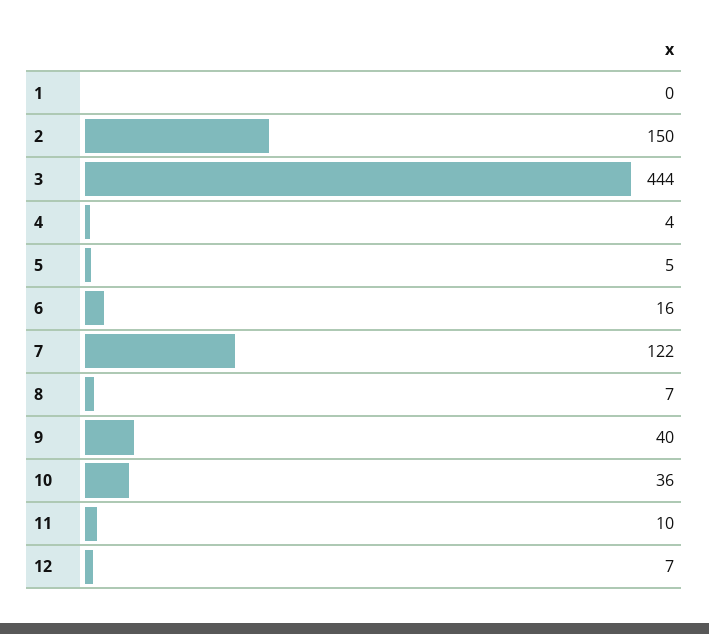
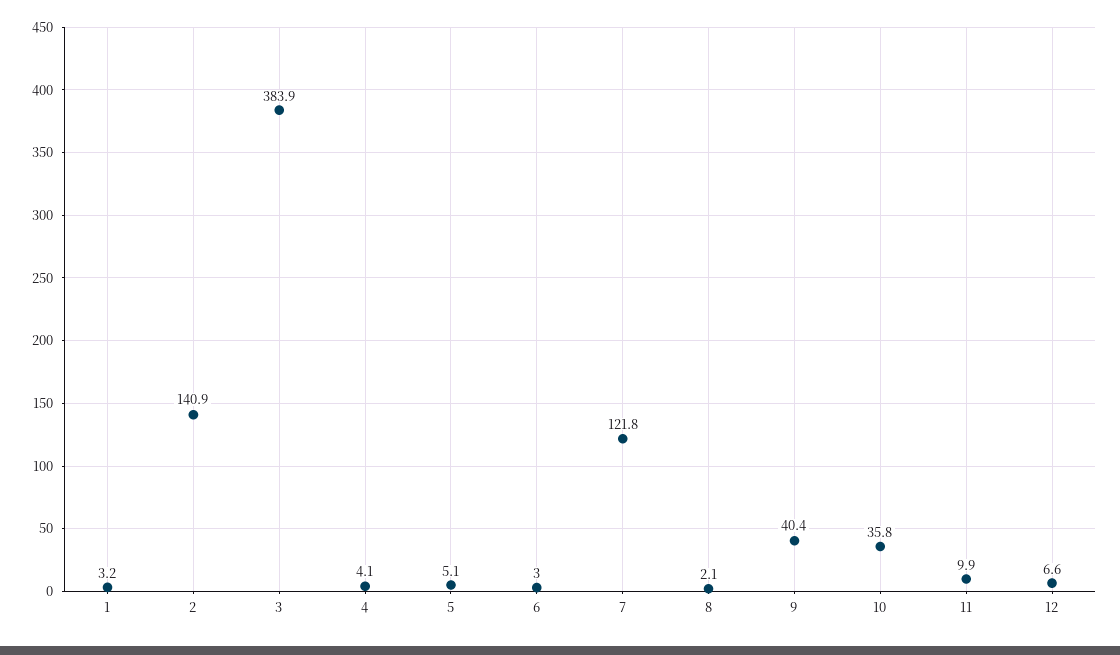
  {
-   "1": 0,
+   "1": 3.2,
-   "2": 150,
+   "2": 140.9,
-   "3": 444,
+   "3": 383.9,
    "4": 4.1,
    "5": 5.1,
-   "6": 16,
+   "6": 3,
    "7": 121.8,
-   "8": 7,
+   "8": 2.1,
    "9": 40.4,
    "10": 35.8,
    "11": 9.9,
    "12": 6.6
  }

